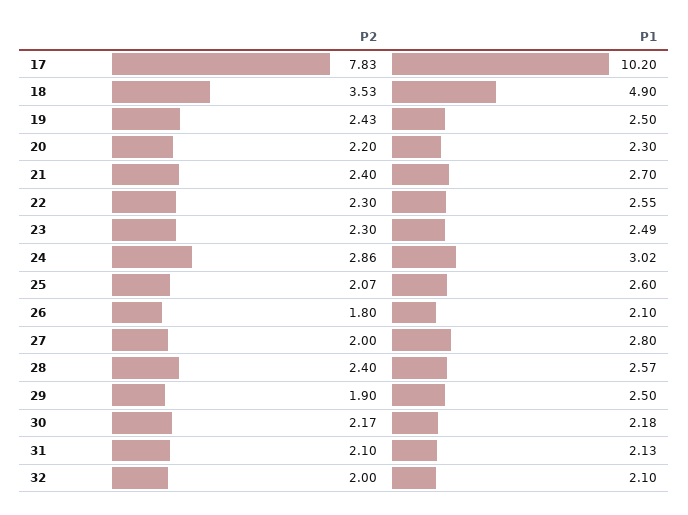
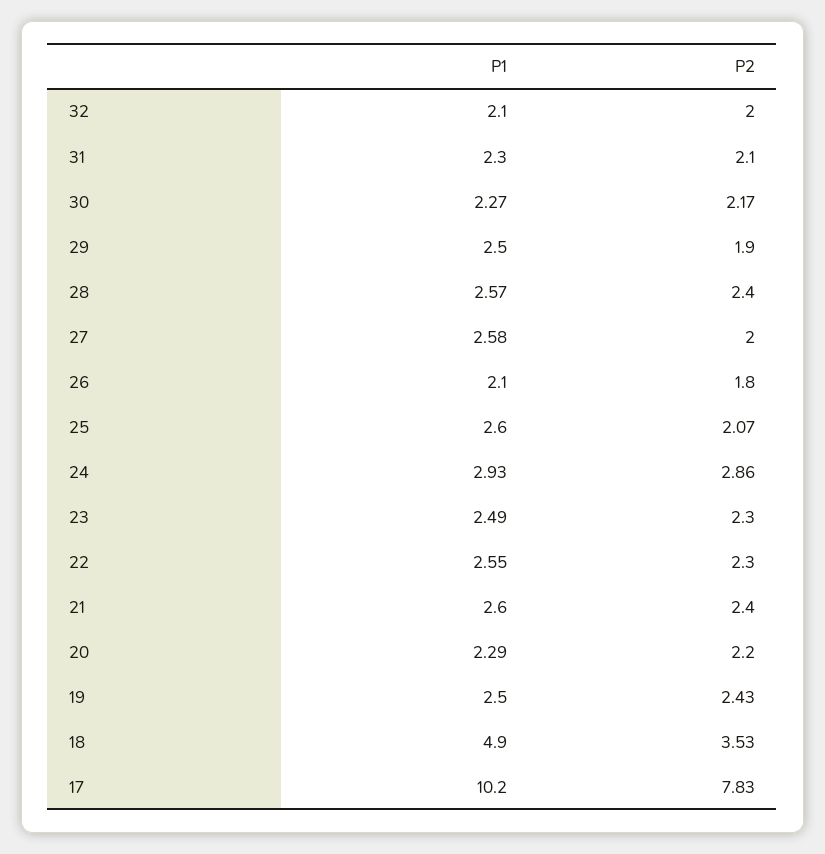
  {
    "P2": {
      "17": 7.83,
      "18": 3.53,
      "19": 2.43,
      "20": 2.2,
      "21": 2.4,
      "22": 2.3,
      "23": 2.3,
      "24": 2.86,
      "25": 2.07,
      "26": 1.8,
      "27": 2,
      "28": 2.4,
      "29": 1.9,
      "30": 2.17,
      "31": 2.1,
      "32": 2
    },
    "P1": {
      "17": 10.2,
      "18": 4.9,
      "19": 2.5,
-     "20": 2.3,
+     "20": 2.29,
-     "21": 2.7,
+     "21": 2.6,
      "22": 2.55,
      "23": 2.49,
-     "24": 3.02,
+     "24": 2.93,
      "25": 2.6,
      "26": 2.1,
-     "27": 2.8,
+     "27": 2.58,
      "28": 2.57,
      "29": 2.5,
-     "30": 2.18,
+     "30": 2.27,
-     "31": 2.13,
+     "31": 2.3,
      "32": 2.1
    }
  }

